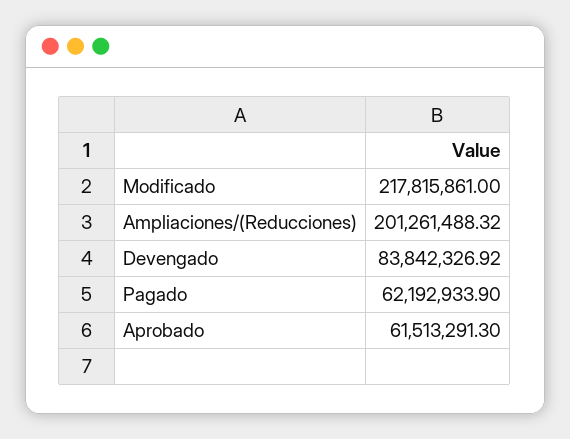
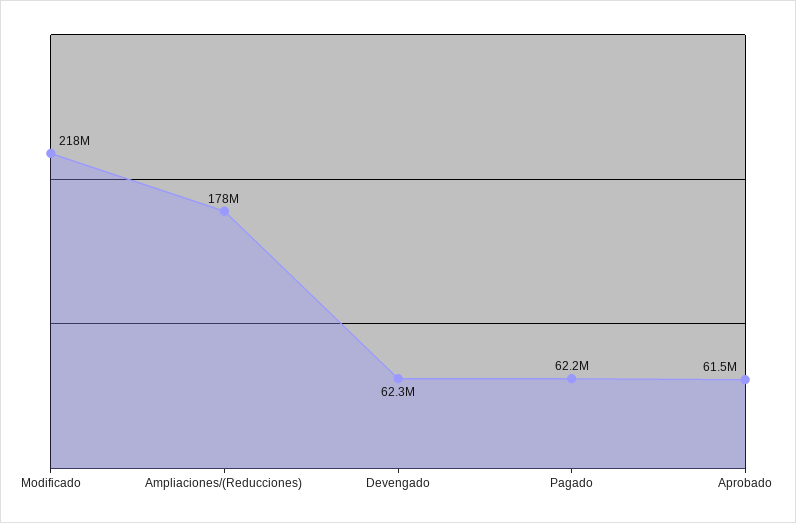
  {
    "Modificado": 217815861,
-   "Ampliaciones/(Reducciones)": 201261488.32,
+   "Ampliaciones/(Reducciones)": 178000000,
-   "Devengado": 83842326.92,
+   "Devengado": 62300000,
    "Pagado": 62192933.9,
    "Aprobado": 61513291.3
  }

